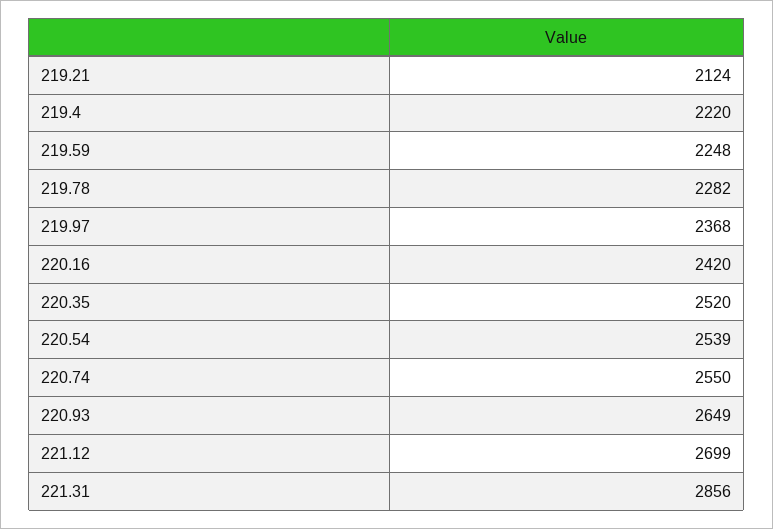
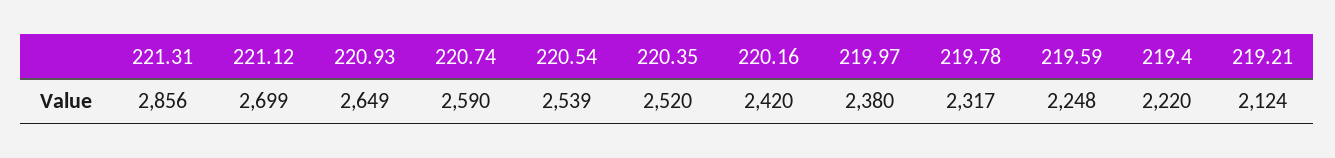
  {
    "219.21": 2124,
    "219.4": 2220,
    "219.59": 2248,
-   "219.78": 2282,
+   "219.78": 2317,
-   "219.97": 2368,
+   "219.97": 2380,
    "220.16": 2420,
    "220.35": 2520,
    "220.54": 2539,
-   "220.74": 2550,
+   "220.74": 2590,
    "220.93": 2649,
    "221.12": 2699,
    "221.31": 2856
  }

